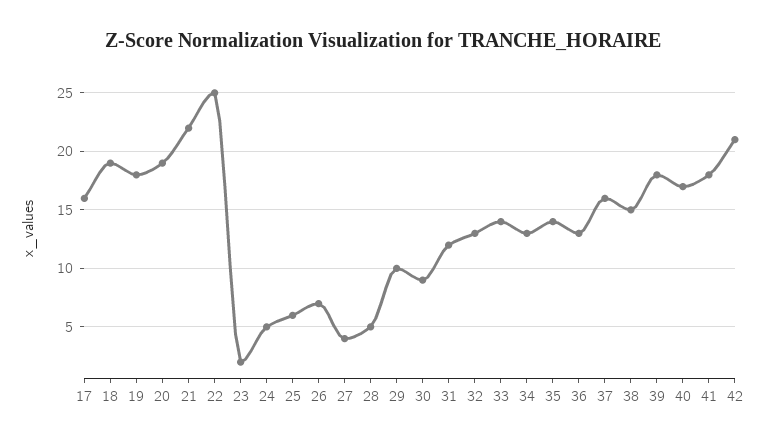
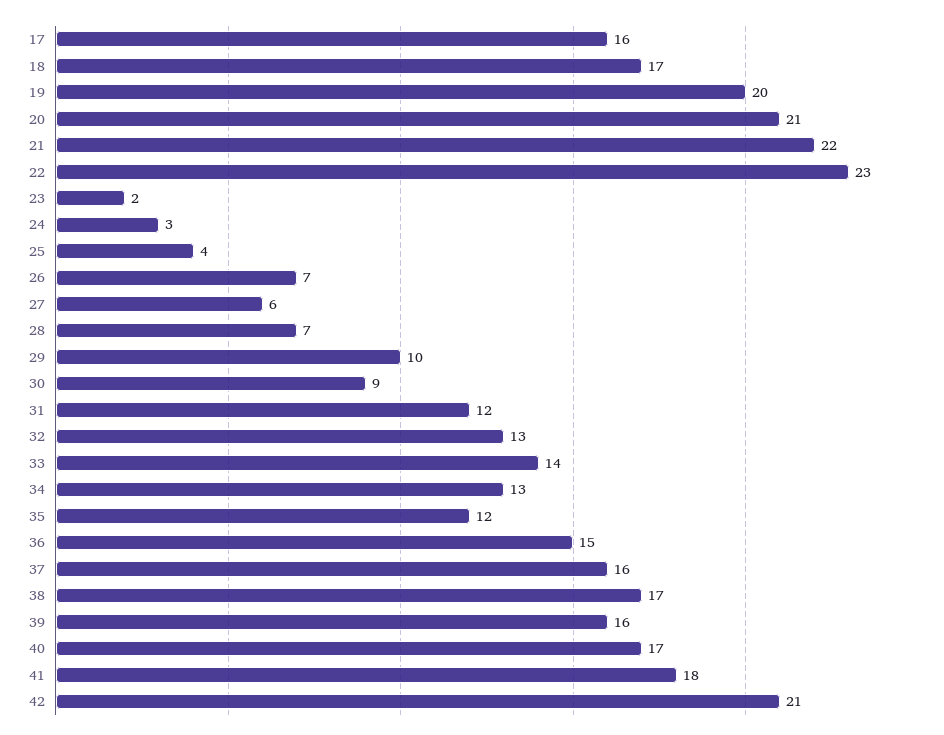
  {
    "17": 16,
-   "18": 19,
+   "18": 17,
-   "19": 18,
+   "19": 20,
-   "20": 19,
+   "20": 21,
    "21": 22,
-   "22": 25,
+   "22": 23,
    "23": 2,
-   "24": 5,
+   "24": 3,
-   "25": 6,
+   "25": 4,
    "26": 7,
-   "27": 4,
+   "27": 6,
-   "28": 5,
+   "28": 7,
    "29": 10,
    "30": 9,
    "31": 12,
    "32": 13,
    "33": 14,
    "34": 13,
-   "35": 14,
+   "35": 12,
-   "36": 13,
+   "36": 15,
    "37": 16,
-   "38": 15,
+   "38": 17,
-   "39": 18,
+   "39": 16,
    "40": 17,
    "41": 18,
    "42": 21
  }

